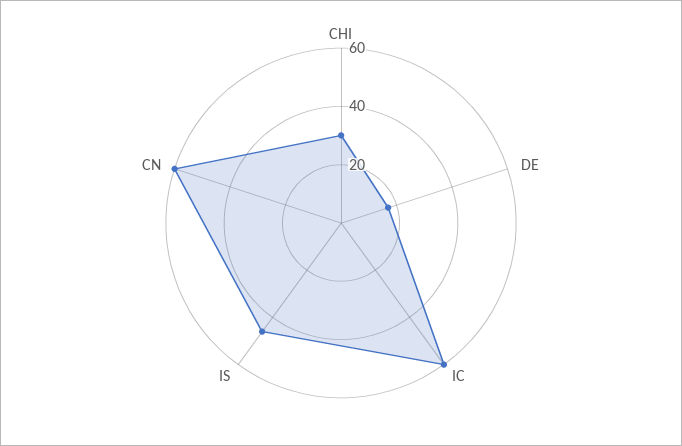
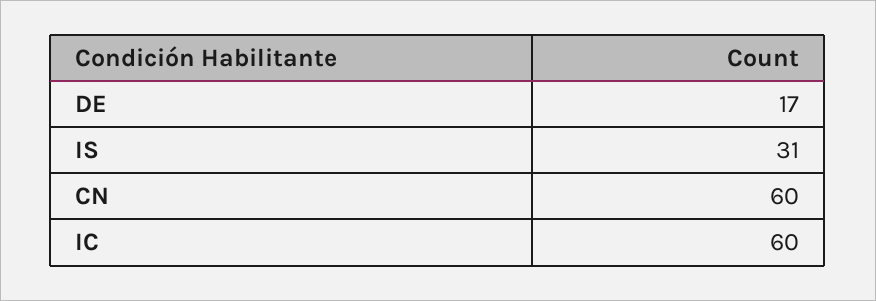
  {
-   "CHI": 30,
    "DE": 17,
    "IC": 60,
-   "IS": 45,
+   "IS": 31,
    "CN": 60
  }

